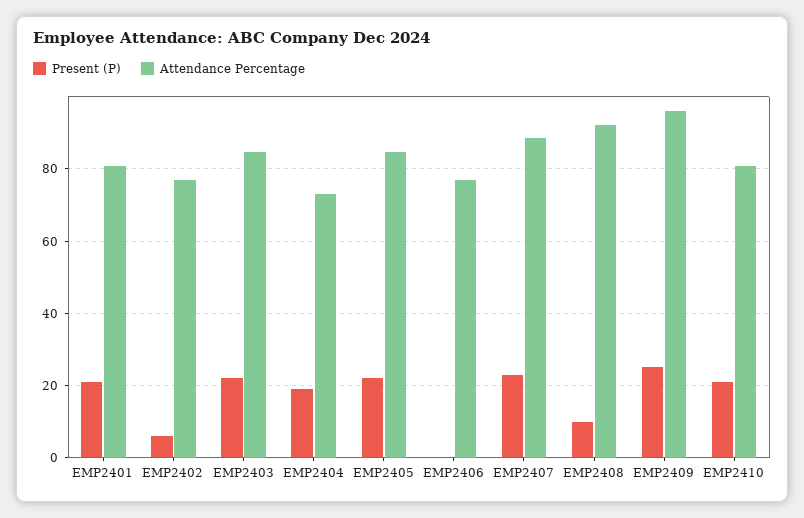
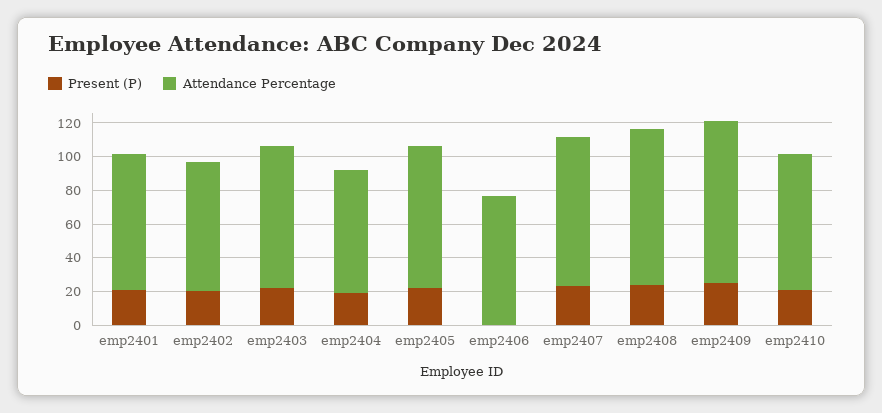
  {
    "Present (P)": {
      "EMP2401": 22,
-     "EMP2402": 6,
+     "EMP2402": 20,
      "EMP2403": 22,
      "EMP2404": 20,
      "EMP2405": 22,
      "EMP2406": 0,
      "EMP2407": 24,
-     "EMP2408": 10,
+     "EMP2408": 25,
      "EMP2409": 26,
      "EMP2410": 22
    },
    "Attendance Percentage": {
      "EMP2401": 80,
      "EMP2402": 76,
      "EMP2403": 84,
      "EMP2404": 74,
      "EMP2405": 84,
      "EMP2406": 76,
      "EMP2407": 88,
      "EMP2408": 92,
      "EMP2409": 96,
      "EMP2410": 80
    }
  }

